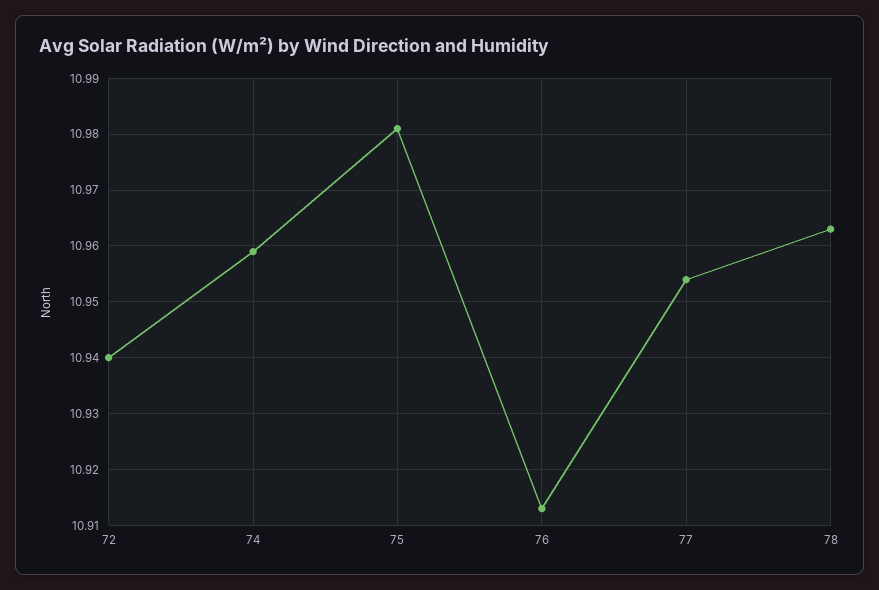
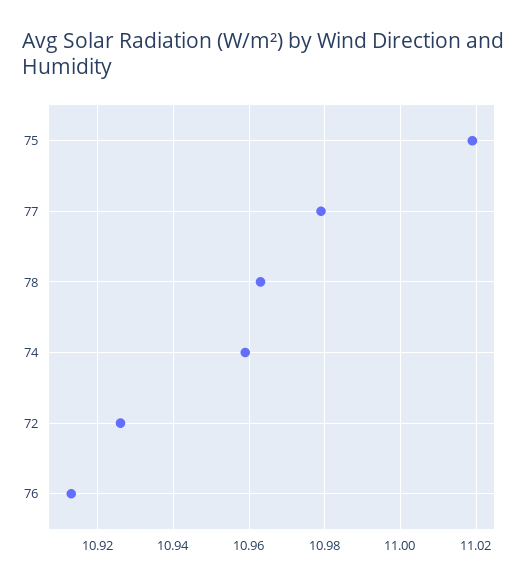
  {
-   "72": 10.94,
+   "72": 10.925,
    "74": 10.96,
-   "75": 10.98,
+   "75": 11.02,
    "76": 10.915,
-   "77": 10.955,
+   "77": 10.98,
    "78": 10.965
  }

